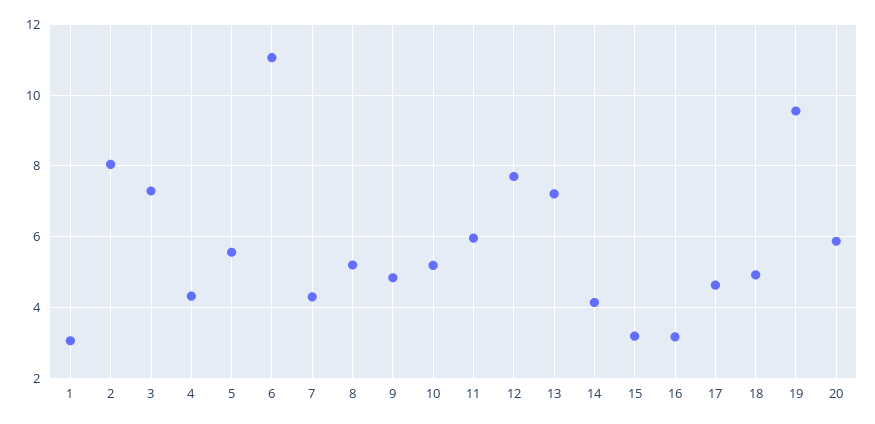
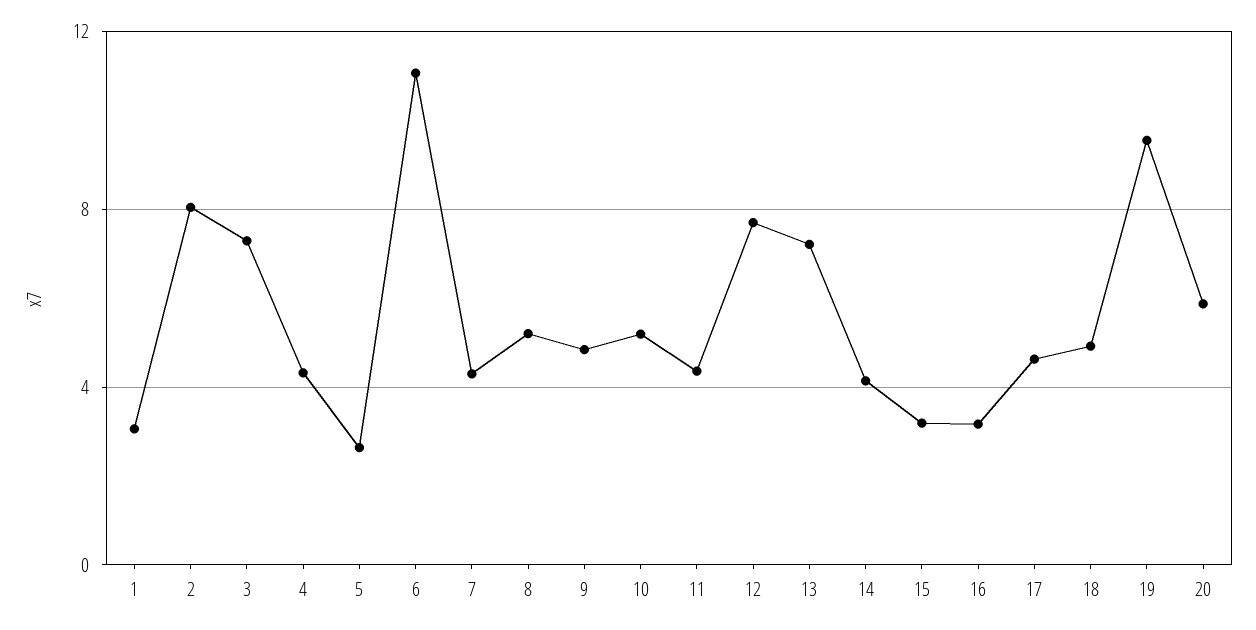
  {
    "1": 3,
    "2": 8,
    "3": 7.2,
    "4": 4.4,
-   "5": 5.6,
+   "5": 2.5,
    "6": 11,
    "7": 4.4,
    "8": 5.2,
    "9": 4.8,
    "10": 5.2,
-   "11": 6,
+   "11": 4.5,
    "12": 7.8,
    "13": 7.2,
    "14": 4.2,
    "15": 3.2,
    "16": 3.2,
    "17": 4.6,
    "18": 5,
    "19": 9.6,
    "20": 5.8
  }

